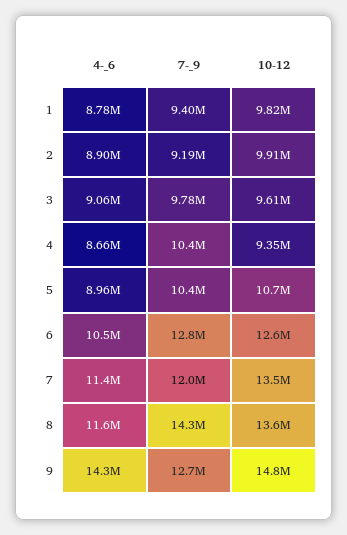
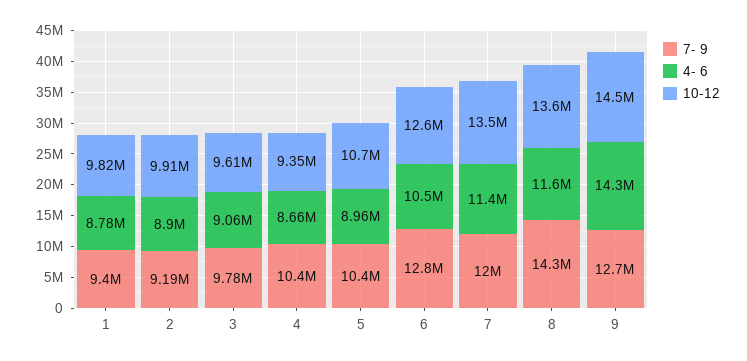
  {
    "4-_6": {
      "1": 8780000,
      "2": 8900000,
      "3": 9060000,
      "4": 8660000,
      "5": 8960000,
      "6": 10500000,
      "7": 11400000,
      "8": 11600000,
      "9": 14300000
    },
    "7-_9": {
      "1": 9400000,
      "2": 9190000,
      "3": 9780000,
      "4": 10400000,
      "5": 10400000,
      "6": 12800000,
      "7": 12000000,
      "8": 14300000,
      "9": 12700000
    },
    "10-12": {
      "1": 9820000,
      "2": 9910000,
      "3": 9610000,
      "4": 9350000,
      "5": 10700000,
      "6": 12600000,
      "7": 13500000,
      "8": 13600000,
-     "9": 14800000
+     "9": 14500000
    }
  }

